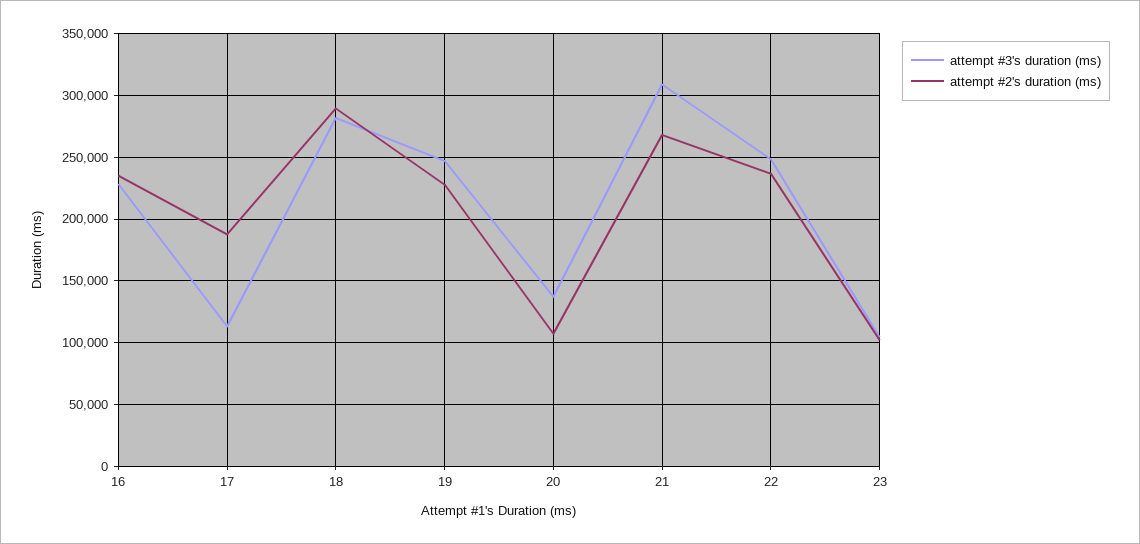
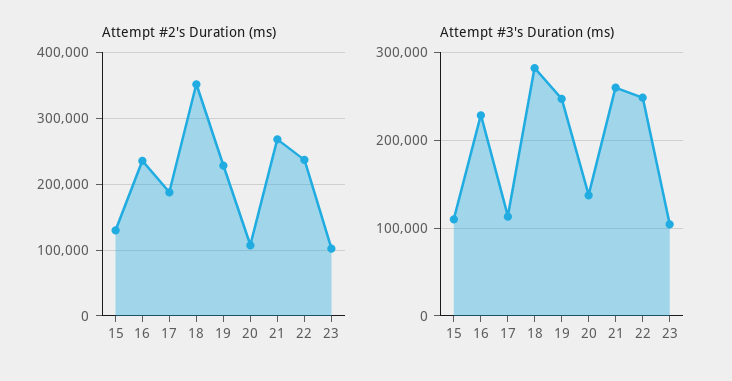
  {
    "attempt #3's duration (ms)": {
      "16": 230000,
      "17": 115000,
      "18": 280000,
      "19": 245000,
      "20": 135000,
-     "21": 310000,
+     "21": 260000,
      "22": 250000,
-     "23": 105000
+     "23": 105000,
+     "15": 110000
    },
    "attempt #2's duration (ms)": {
      "16": 235000,
      "17": 190000,
-     "18": 290000,
+     "18": 350000,
      "19": 230000,
      "20": 105000,
      "21": 270000,
      "22": 235000,
-     "23": 100000
+     "23": 100000,
+     "15": 130000
    }
  }

